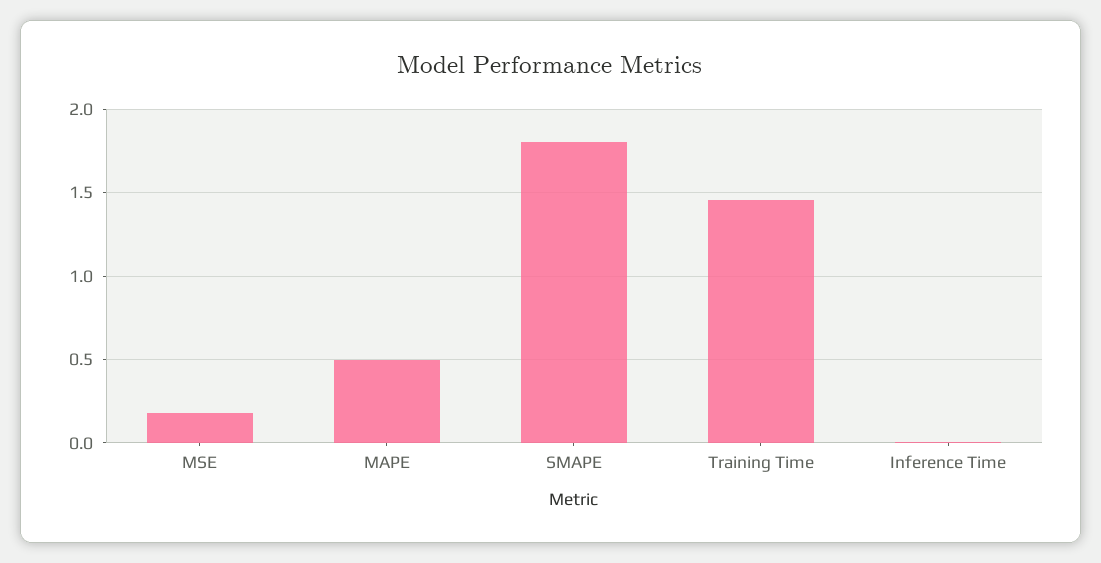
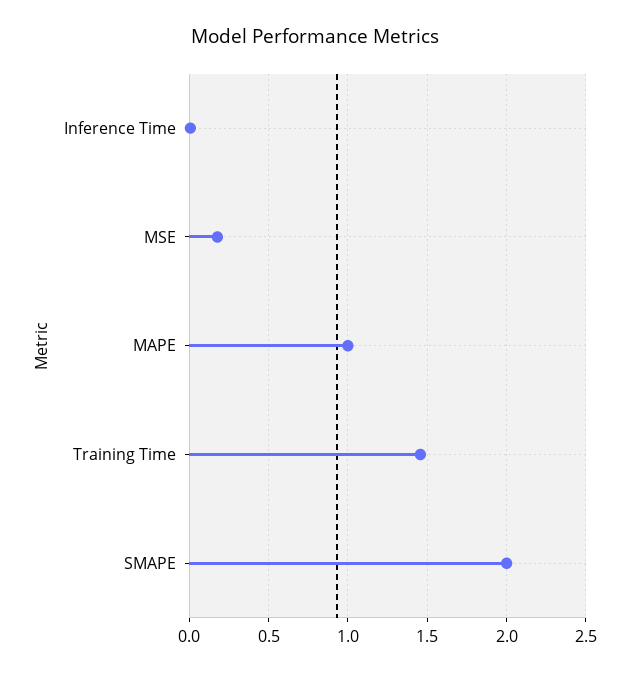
  {
    "MSE": 0.2,
-   "MAPE": 0.5,
+   "MAPE": 1,
-   "SMAPE": 1.8,
+   "SMAPE": 2,
    "Training Time": 1.45,
    "Inference Time": 0
  }

